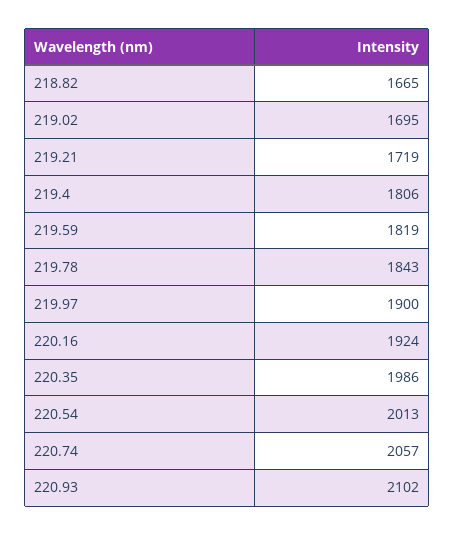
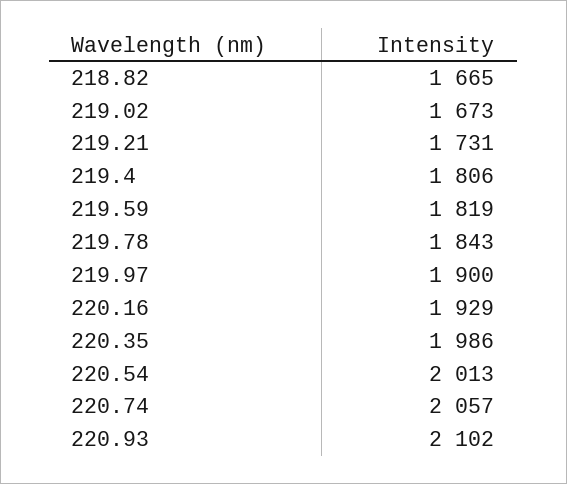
  {
    "218.82": 1665,
-   "219.02": 1695,
+   "219.02": 1673,
-   "219.21": 1719,
+   "219.21": 1731,
    "219.4": 1806,
    "219.59": 1819,
    "219.78": 1843,
    "219.97": 1900,
-   "220.16": 1924,
+   "220.16": 1929,
    "220.35": 1986,
    "220.54": 2013,
    "220.74": 2057,
    "220.93": 2102
  }

